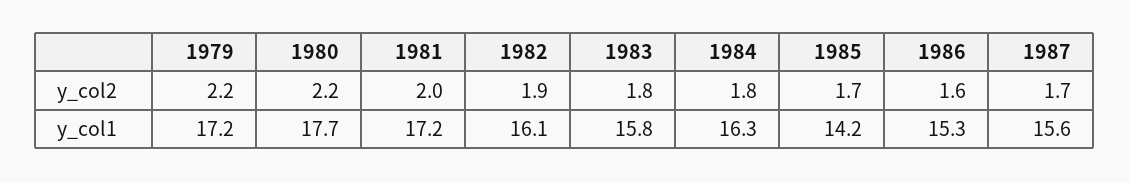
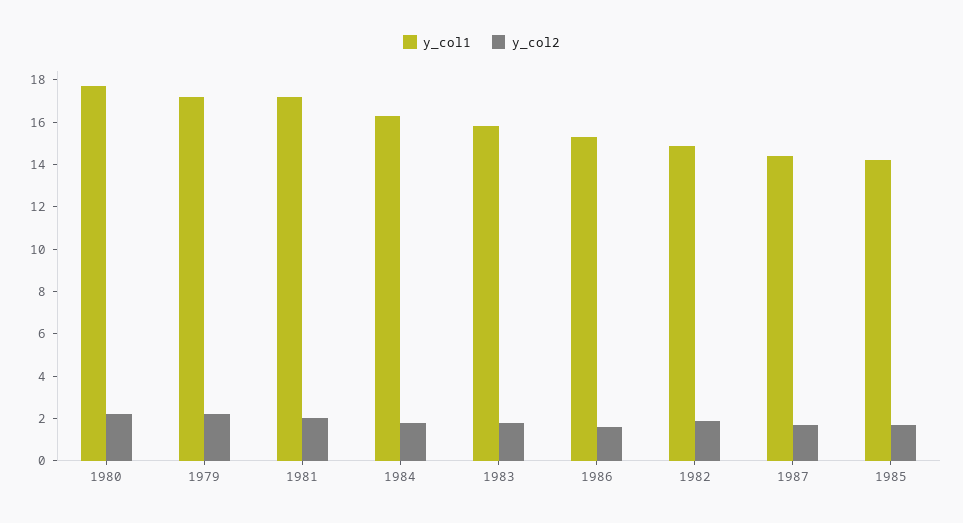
  {
    "y_col2": {
      "1979": 2.2,
      "1980": 2.2,
      "1981": 2,
      "1982": 1.9,
      "1983": 1.8,
      "1984": 1.8,
      "1985": 1.7,
      "1986": 1.6,
      "1987": 1.7
    },
    "y_col1": {
      "1979": 17.2,
      "1980": 17.7,
      "1981": 17.2,
-     "1982": 16.1,
+     "1982": 15,
      "1983": 15.8,
      "1984": 16.3,
      "1985": 14.2,
      "1986": 15.3,
-     "1987": 15.6
+     "1987": 14.5
    }
  }

